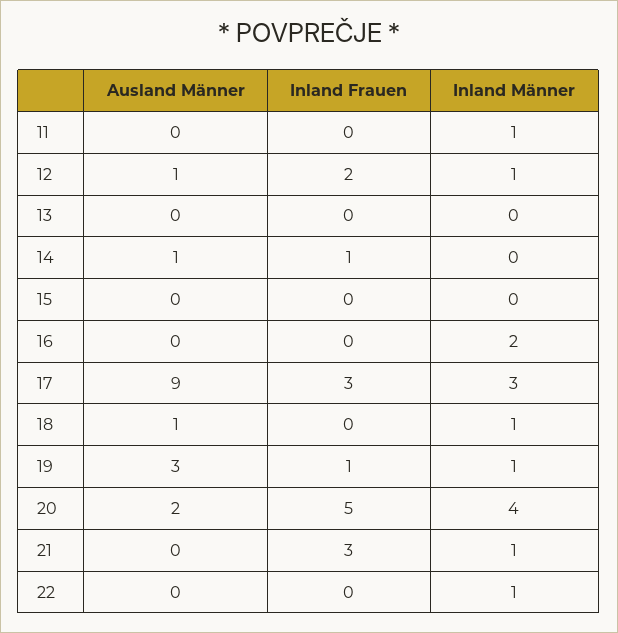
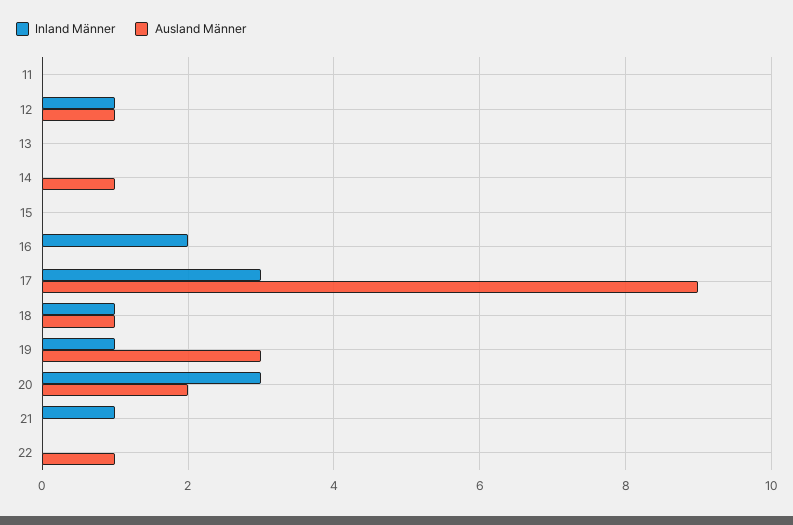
  {
    "Ausland Männer": {
      "11": 0,
      "12": 1,
      "13": 0,
      "14": 1,
      "15": 0,
      "16": 0,
      "17": 9,
      "18": 1,
      "19": 3,
      "20": 2,
      "21": 0,
-     "22": 0
+     "22": 1
    },
-   "Inland Frauen": {
-     "11": 0,
-     "12": 2,
-     "13": 0,
-     "14": 1,
-     "15": 0,
-     "16": 0,
-     "17": 3,
-     "18": 0,
-     "19": 1,
-     "20": 5,
-     "21": 3,
-     "22": 0
-   },
    "Inland Männer": {
-     "11": 1,
+     "11": 0,
      "12": 1,
      "13": 0,
      "14": 0,
      "15": 0,
      "16": 2,
      "17": 3,
      "18": 1,
      "19": 1,
-     "20": 4,
+     "20": 3,
      "21": 1,
-     "22": 1
+     "22": 0
    }
  }

